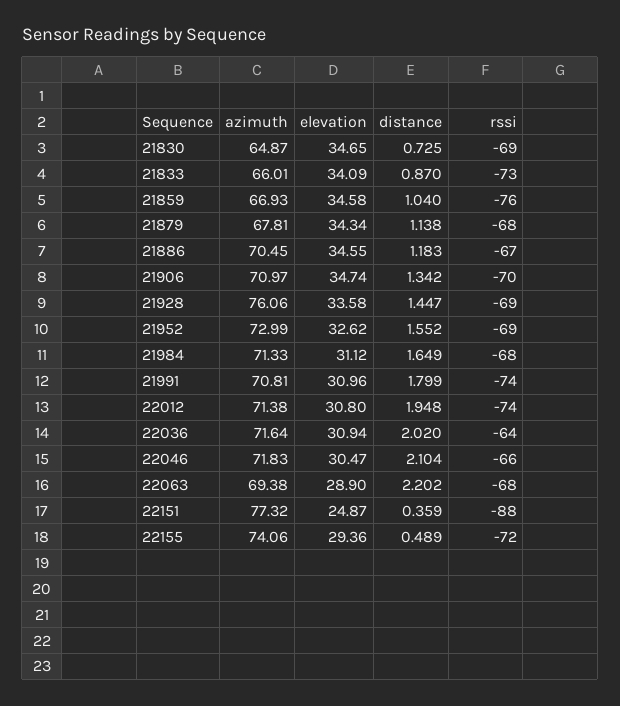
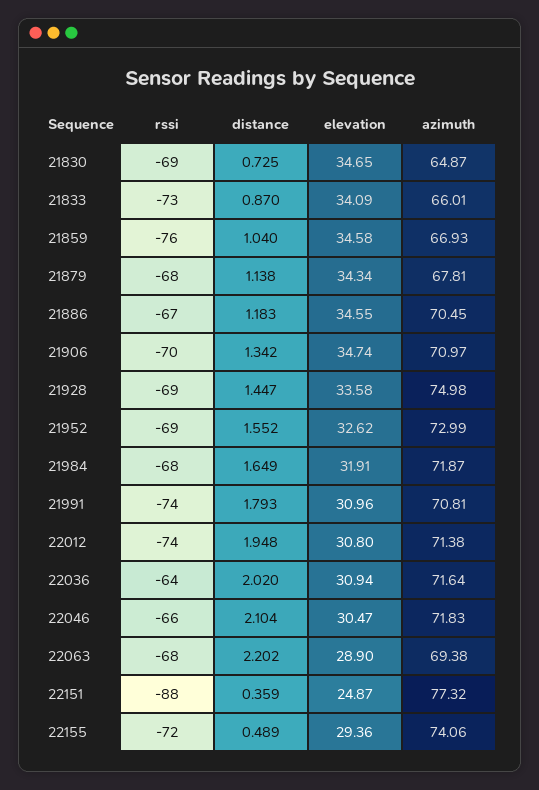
  {
    "azimuth": {
      "21830": 64.87,
      "21833": 66.01,
      "21859": 66.93,
      "21879": 67.81,
      "21886": 70.45,
      "21906": 70.97,
-     "21928": 76.06,
+     "21928": 74.98,
      "21952": 72.99,
-     "21984": 71.33,
+     "21984": 71.87,
      "21991": 70.81,
      "22012": 71.38,
      "22036": 71.64,
      "22046": 71.83,
      "22063": 69.38,
      "22151": 77.32,
      "22155": 74.06
    },
    "elevation": {
      "21830": 34.65,
      "21833": 34.09,
      "21859": 34.58,
      "21879": 34.34,
      "21886": 34.55,
      "21906": 34.74,
      "21928": 33.58,
      "21952": 32.62,
-     "21984": 31.12,
+     "21984": 31.91,
      "21991": 30.96,
      "22012": 30.8,
      "22036": 30.94,
      "22046": 30.47,
      "22063": 28.9,
      "22151": 24.87,
      "22155": 29.36
    },
    "distance": {
      "21830": 0.725,
      "21833": 0.87,
      "21859": 1.04,
      "21879": 1.138,
      "21886": 1.183,
      "21906": 1.342,
      "21928": 1.447,
      "21952": 1.552,
      "21984": 1.649,
-     "21991": 1.799,
+     "21991": 1.793,
      "22012": 1.948,
      "22036": 2.02,
      "22046": 2.104,
      "22063": 2.202,
      "22151": 0.359,
      "22155": 0.489
    },
    "rssi": {
      "21830": -69,
      "21833": -73,
      "21859": -76,
      "21879": -68,
      "21886": -67,
      "21906": -70,
      "21928": -69,
      "21952": -69,
      "21984": -68,
      "21991": -74,
      "22012": -74,
      "22036": -64,
      "22046": -66,
      "22063": -68,
      "22151": -88,
      "22155": -72
    }
  }

